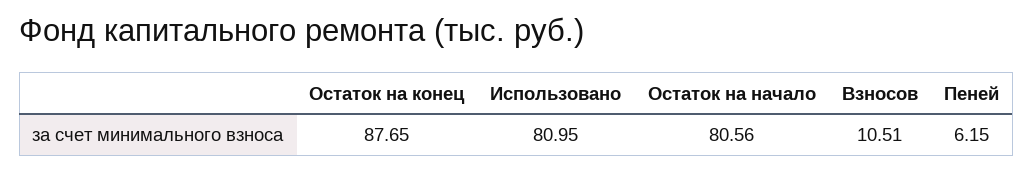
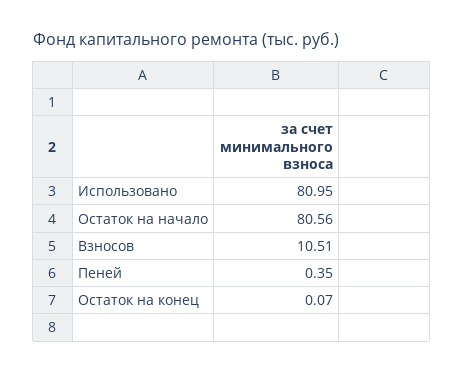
  {
-   "Остаток на конец": 87.65,
+   "Остаток на конец": 0.07,
    "Использовано": 80.95,
    "Остаток на начало": 80.56,
    "Взносов": 10.51,
-   "Пеней": 6.15
+   "Пеней": 0.35
  }

